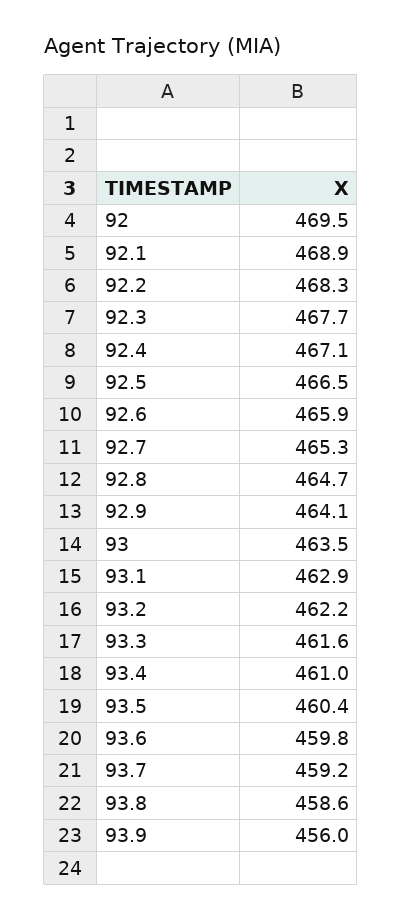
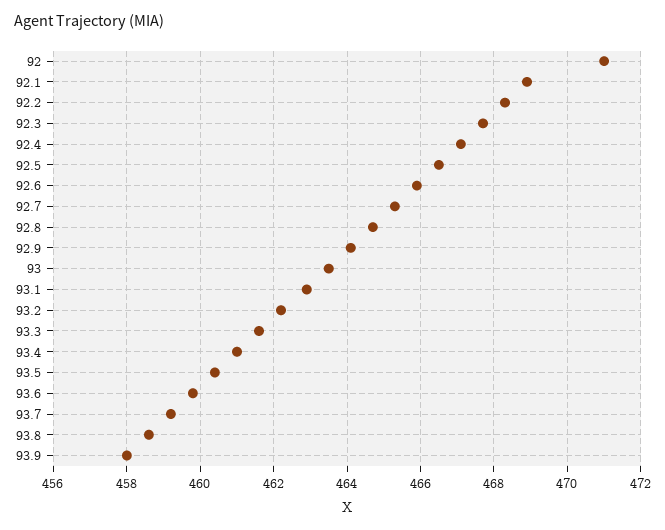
  {
-   "92": 469.5,
+   "92": 471,
    "92.1": 468.9,
    "92.2": 468.3,
    "92.3": 467.7,
    "92.4": 467.1,
    "92.5": 466.5,
    "92.6": 465.9,
    "92.7": 465.3,
    "92.8": 464.7,
    "92.9": 464.1,
    "93": 463.5,
    "93.1": 462.9,
    "93.2": 462.2,
    "93.3": 461.6,
    "93.4": 461,
    "93.5": 460.4,
    "93.6": 459.8,
    "93.7": 459.2,
    "93.8": 458.6,
-   "93.9": 456
+   "93.9": 458
  }

